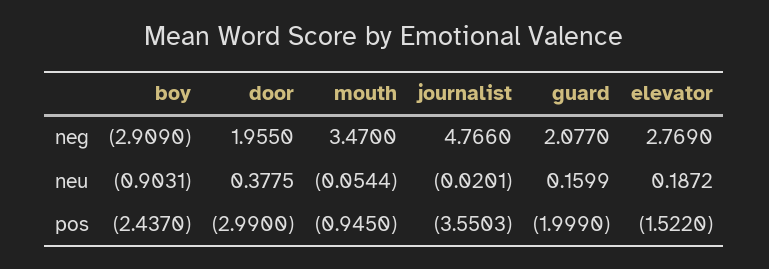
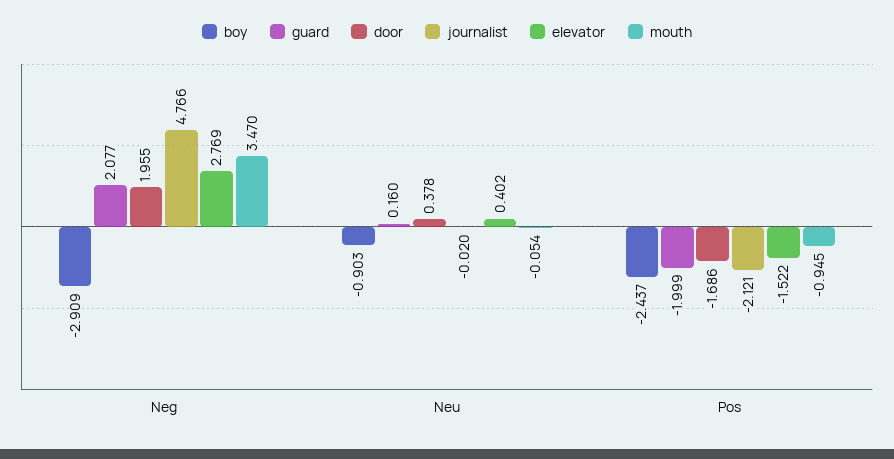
  {
    "boy": {
      "neg": -2.909,
      "neu": -0.9031,
      "pos": -2.437
    },
    "door": {
      "neg": 1.955,
      "neu": 0.3775,
-     "pos": -2.99
+     "pos": -1.686
    },
    "mouth": {
      "neg": 3.47,
      "neu": -0.0544,
      "pos": -0.945
    },
    "journalist": {
      "neg": 4.766,
      "neu": -0.0201,
-     "pos": -3.5503
+     "pos": -2.121
    },
    "guard": {
      "neg": 2.077,
      "neu": 0.1599,
      "pos": -1.999
    },
    "elevator": {
      "neg": 2.769,
-     "neu": 0.1872,
+     "neu": 0.402,
      "pos": -1.522
    }
  }

